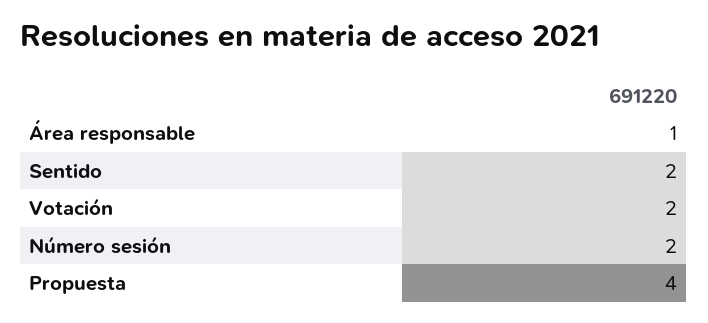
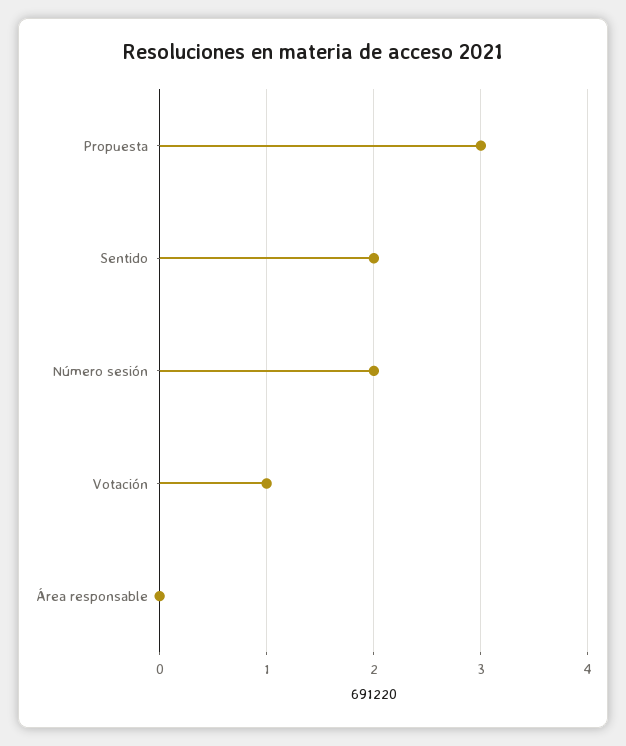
  {
-   "Área responsable": 1,
+   "Área responsable": 0,
    "Sentido": 2,
-   "Votación": 2,
+   "Votación": 1,
    "Número sesión": 2,
-   "Propuesta": 4
+   "Propuesta": 3
  }

